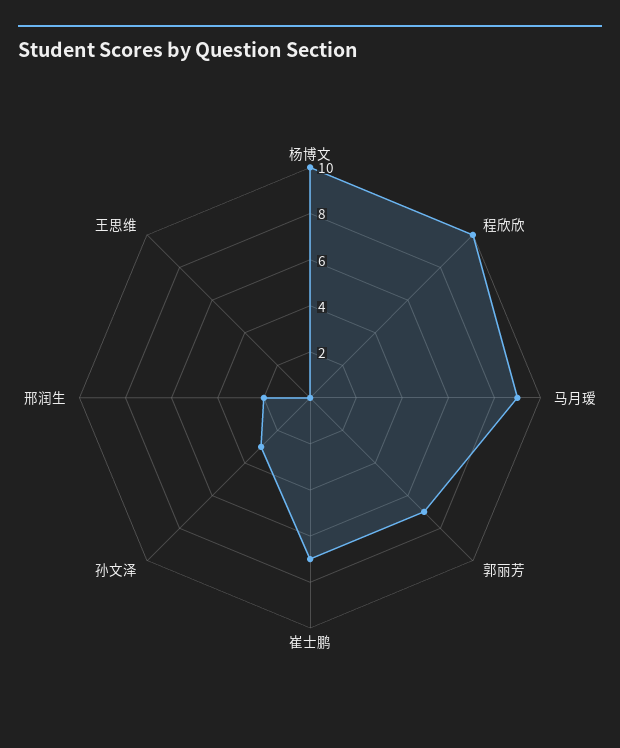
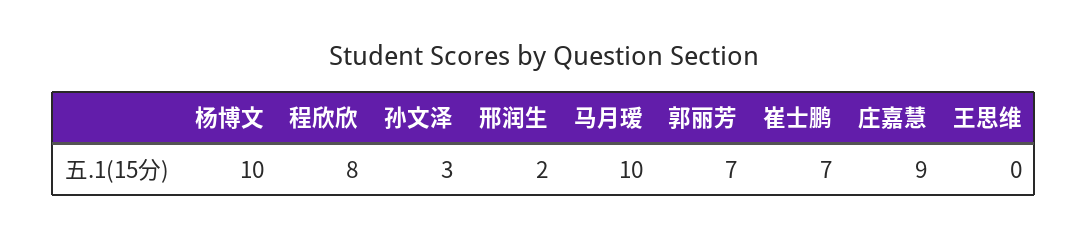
  {
    "杨博文": 10,
-   "程欣欣": 10,
+   "程欣欣": 8,
-   "马月瑷": 9,
+   "马月瑷": 10,
    "郭丽芳": 7,
    "崔士鹏": 7,
    "孙文泽": 3,
    "邢润生": 2,
-   "王思维": 0
+   "王思维": 0,
+   "庄嘉慧": 9
  }

